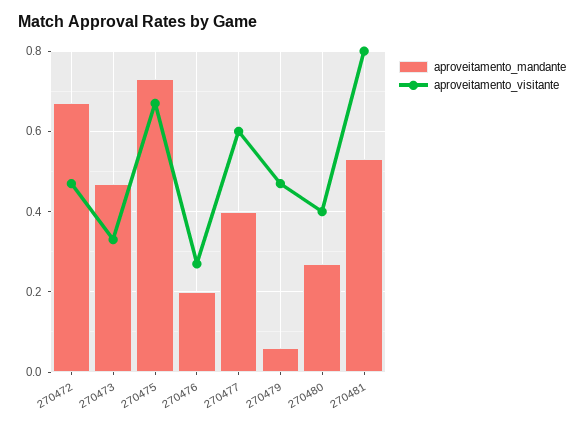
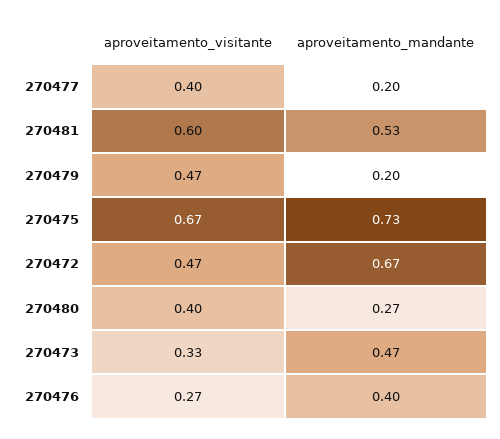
  {
    "aproveitamento_mandante": {
      "270472": 0.67,
      "270473": 0.47,
      "270475": 0.73,
-     "270476": 0.2,
+     "270476": 0.4,
-     "270477": 0.4,
+     "270477": 0.2,
-     "270479": 0.05,
+     "270479": 0.2,
      "270480": 0.27,
      "270481": 0.53
    },
    "aproveitamento_visitante": {
      "270472": 0.47,
      "270473": 0.33,
      "270475": 0.67,
      "270476": 0.27,
-     "270477": 0.6,
+     "270477": 0.4,
      "270479": 0.47,
      "270480": 0.4,
-     "270481": 0.8
+     "270481": 0.6
    }
  }

